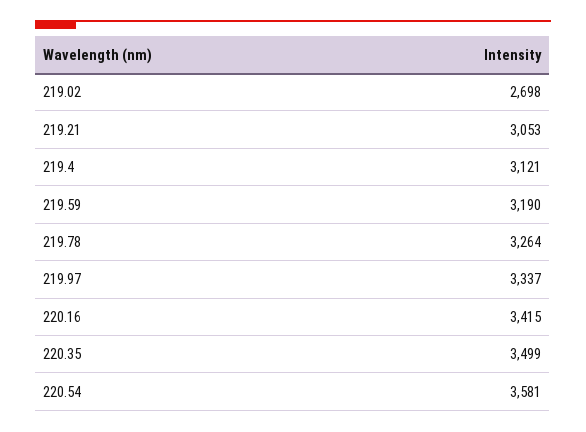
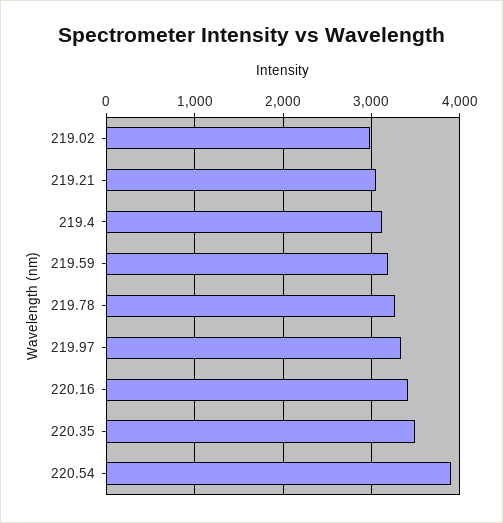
  {
-   "219.02": 2698,
+   "219.02": 3000,
    "219.21": 3053,
    "219.4": 3121,
    "219.59": 3190,
    "219.78": 3264,
    "219.97": 3337,
    "220.16": 3415,
    "220.35": 3499,
-   "220.54": 3581
+   "220.54": 3900
  }

